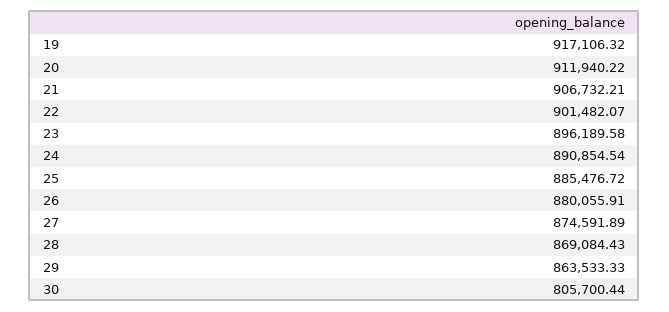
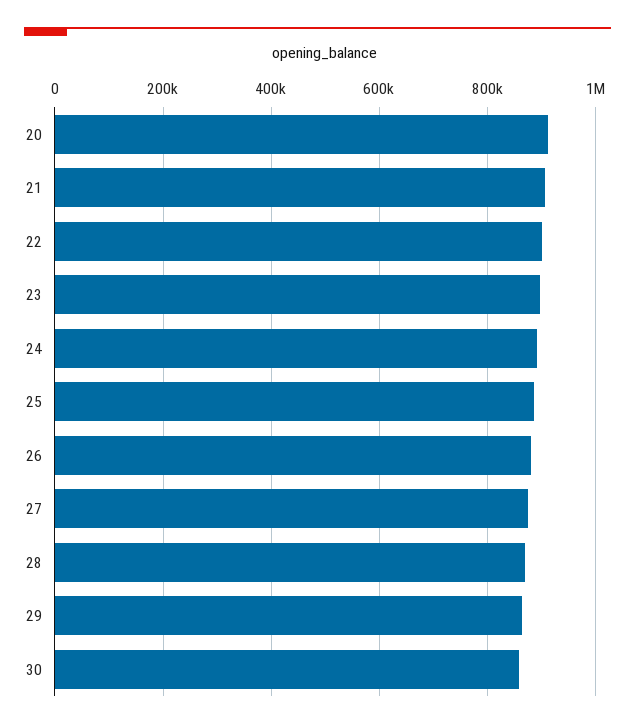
  {
-   "19": 917106.32,
    "20": 911940.22,
    "21": 906732.21,
    "22": 901482.07,
    "23": 896189.58,
    "24": 890854.54,
    "25": 885476.72,
    "26": 880055.91,
    "27": 874591.89,
    "28": 869084.43,
    "29": 863533.33,
-   "30": 805700.44
+   "30": 860000
  }

